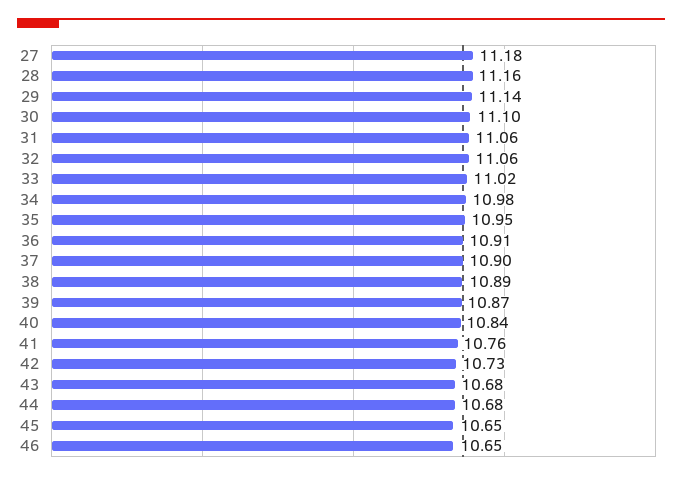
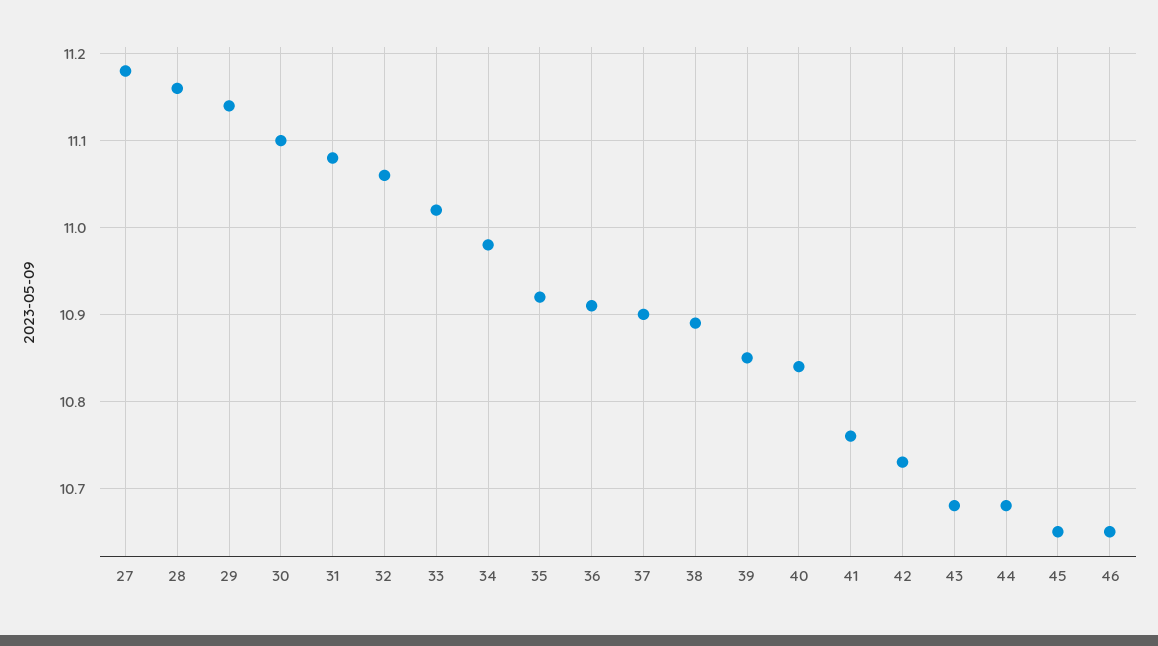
  {
    "27": 11.18,
    "28": 11.16,
    "29": 11.14,
    "30": 11.1,
-   "31": 11.06,
+   "31": 11.08,
    "32": 11.06,
    "33": 11.02,
    "34": 10.98,
-   "35": 10.95,
+   "35": 10.92,
    "36": 10.91,
    "37": 10.9,
    "38": 10.89,
-   "39": 10.87,
+   "39": 10.85,
    "40": 10.84,
    "41": 10.76,
    "42": 10.73,
    "43": 10.68,
    "44": 10.68,
    "45": 10.65,
    "46": 10.65
  }

